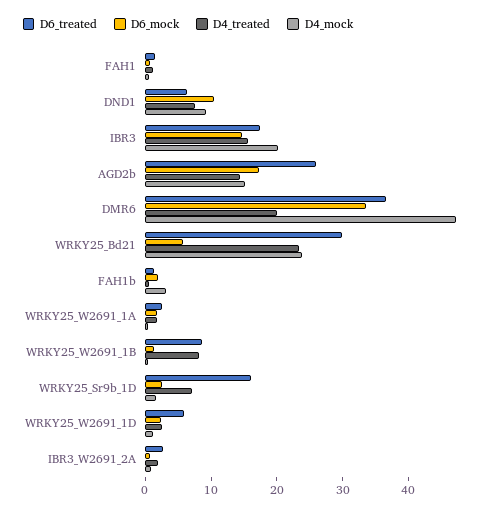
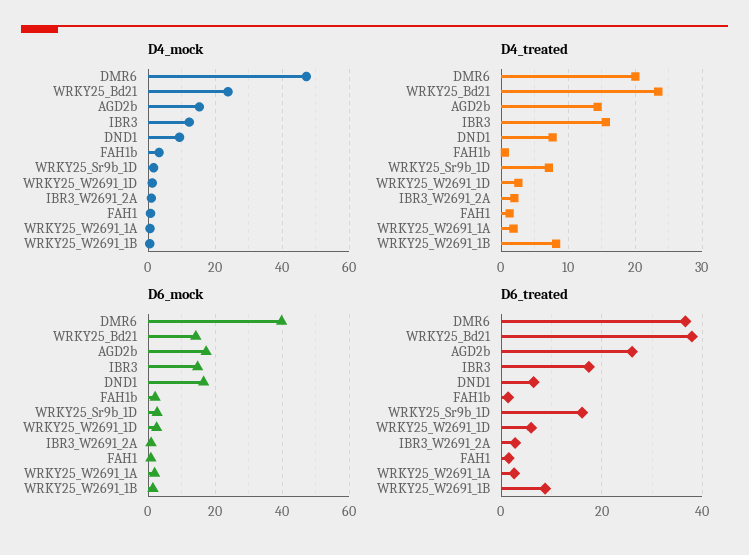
  {
    "D6_treated": {
      "FAH1": 2,
      "DND1": 6,
      "IBR3": 18,
      "AGD2b": 26,
      "DMR6": 36,
-     "WRKY25_Bd21": 30,
+     "WRKY25_Bd21": 38,
      "FAH1b": 2,
      "WRKY25_W2691_1A": 2,
      "WRKY25_W2691_1B": 8,
      "WRKY25_Sr9b_1D": 16,
      "WRKY25_W2691_1D": 6,
      "IBR3_W2691_2A": 2
    },
    "D6_mock": {
      "FAH1": 0,
-     "DND1": 10,
+     "DND1": 16,
      "IBR3": 14,
      "AGD2b": 18,
-     "DMR6": 34,
+     "DMR6": 40,
-     "WRKY25_Bd21": 6,
+     "WRKY25_Bd21": 14,
      "FAH1b": 2,
      "WRKY25_W2691_1A": 2,
      "WRKY25_W2691_1B": 2,
      "WRKY25_Sr9b_1D": 2,
      "WRKY25_W2691_1D": 2,
      "IBR3_W2691_2A": 0
    },
    "D4_treated": {
      "FAH1": 1,
      "DND1": 8,
      "IBR3": 16,
      "AGD2b": 14,
      "DMR6": 20,
      "WRKY25_Bd21": 23,
      "FAH1b": 1,
      "WRKY25_W2691_1A": 2,
      "WRKY25_W2691_1B": 8,
      "WRKY25_Sr9b_1D": 7,
      "WRKY25_W2691_1D": 3,
      "IBR3_W2691_2A": 2
    },
    "D4_mock": {
      "FAH1": 0,
      "DND1": 10,
-     "IBR3": 20,
+     "IBR3": 12,
      "AGD2b": 16,
      "DMR6": 48,
      "WRKY25_Bd21": 24,
      "FAH1b": 4,
      "WRKY25_W2691_1A": 0,
      "WRKY25_W2691_1B": 0,
      "WRKY25_Sr9b_1D": 2,
      "WRKY25_W2691_1D": 2,
      "IBR3_W2691_2A": 0
    }
  }

